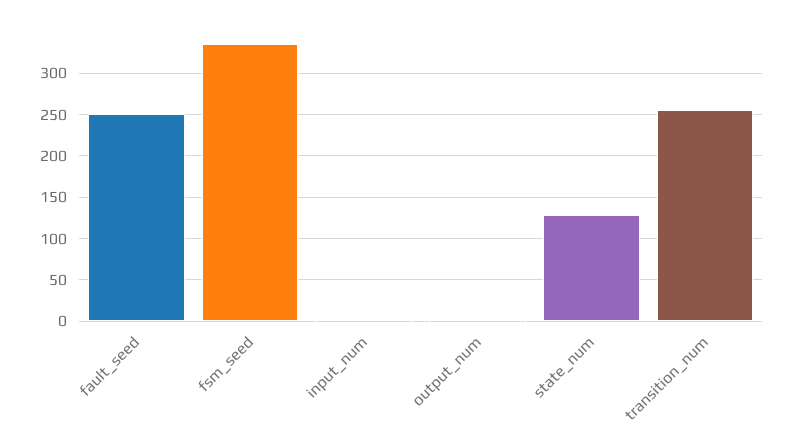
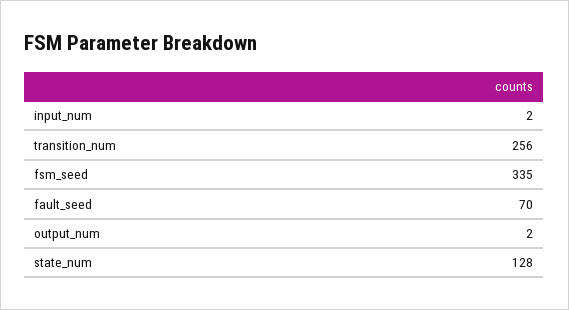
  {
-   "fault_seed": 250,
+   "fault_seed": 70,
    "fsm_seed": 335,
    "input_num": 2,
    "output_num": 2,
    "state_num": 128,
    "transition_num": 256
  }

